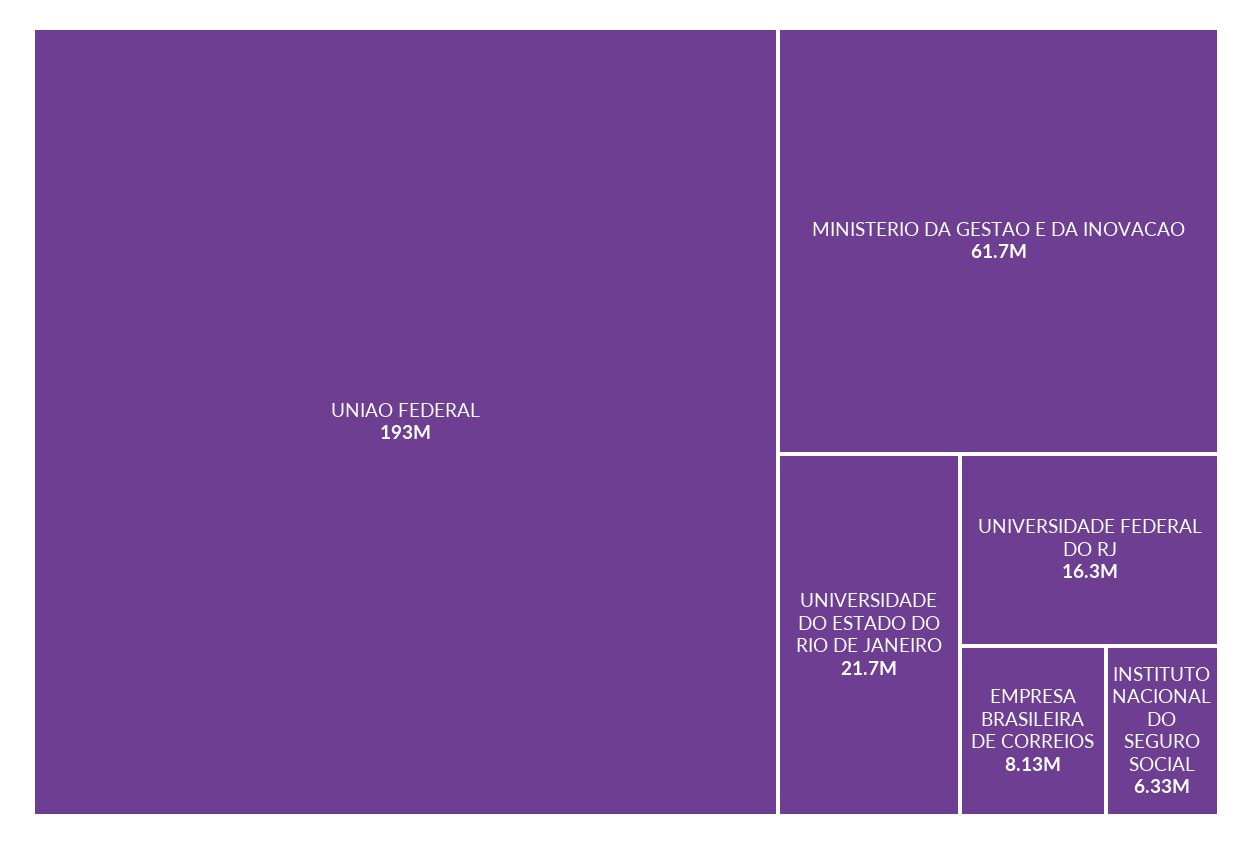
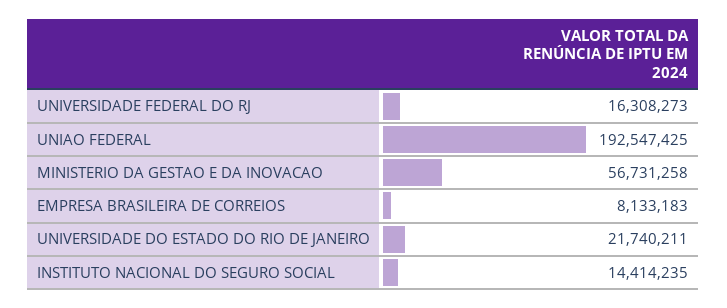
  {
    "UNIAO FEDERAL": 192547425,
-   "MINISTERIO DA GESTAO E DA INOVACAO": 61700000,
+   "MINISTERIO DA GESTAO E DA INOVACAO": 56731258,
    "UNIVERSIDADE DO ESTADO DO RIO DE JANEIRO": 21740211,
    "UNIVERSIDADE FEDERAL DO RJ": 16308273,
    "EMPRESA BRASILEIRA DE CORREIOS": 8133183,
-   "INSTITUTO NACIONAL DO SEGURO SOCIAL": 6330000
+   "INSTITUTO NACIONAL DO SEGURO SOCIAL": 14414235
  }

